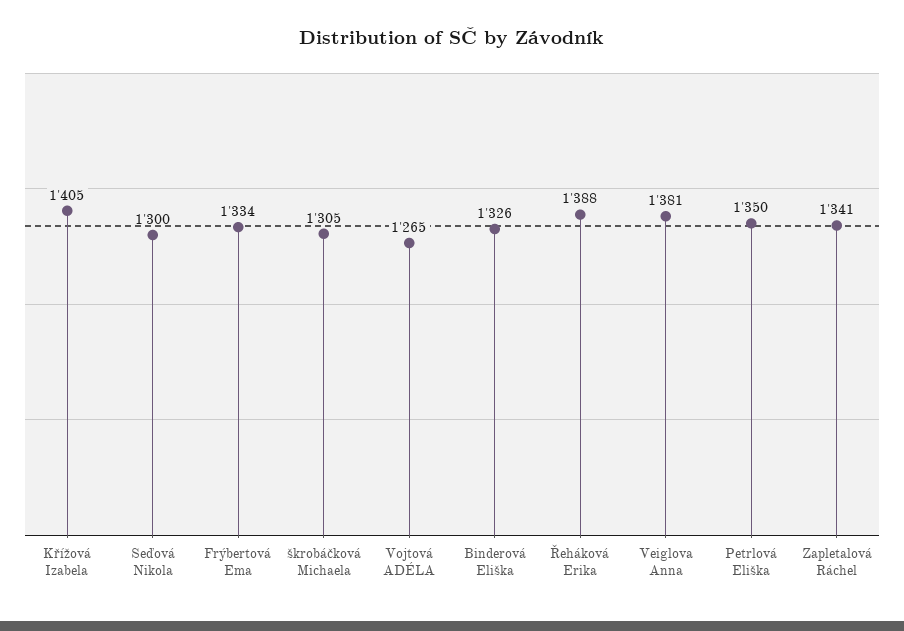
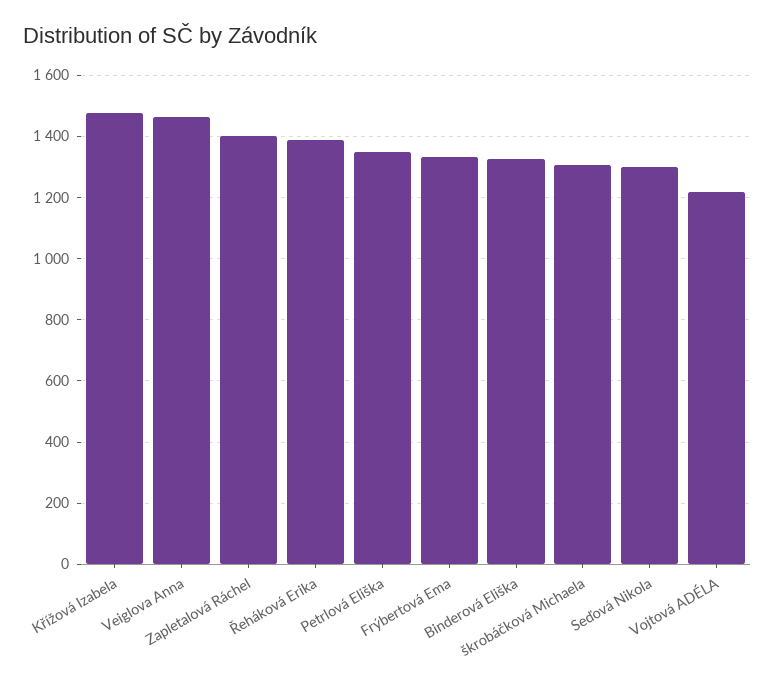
  {
-   "Křížová Izabela": 1405,
+   "Křížová Izabela": 1480,
    "Seďová Nikola": 1300,
    "Frýbertová Ema": 1334,
    "škrobáčková Michaela": 1305,
-   "Vojtová ADÉLA": 1265,
+   "Vojtová ADÉLA": 1220,
    "Binderová Eliška": 1326,
    "Řeháková Erika": 1388,
-   "Veiglova Anna": 1381,
+   "Veiglova Anna": 1460,
    "Petrlová Eliška": 1350,
-   "Zapletalová Ráchel": 1341
+   "Zapletalová Ráchel": 1400
  }

